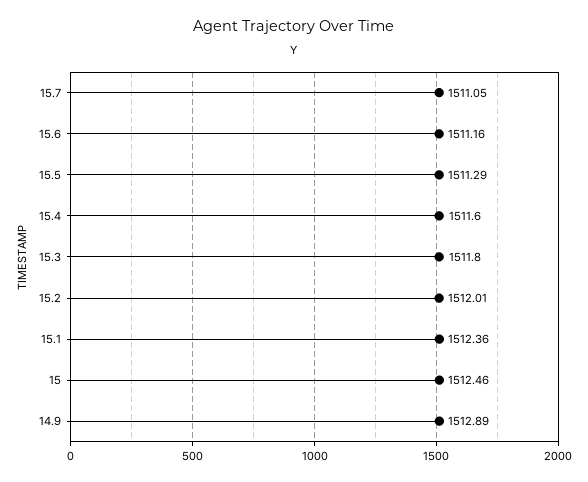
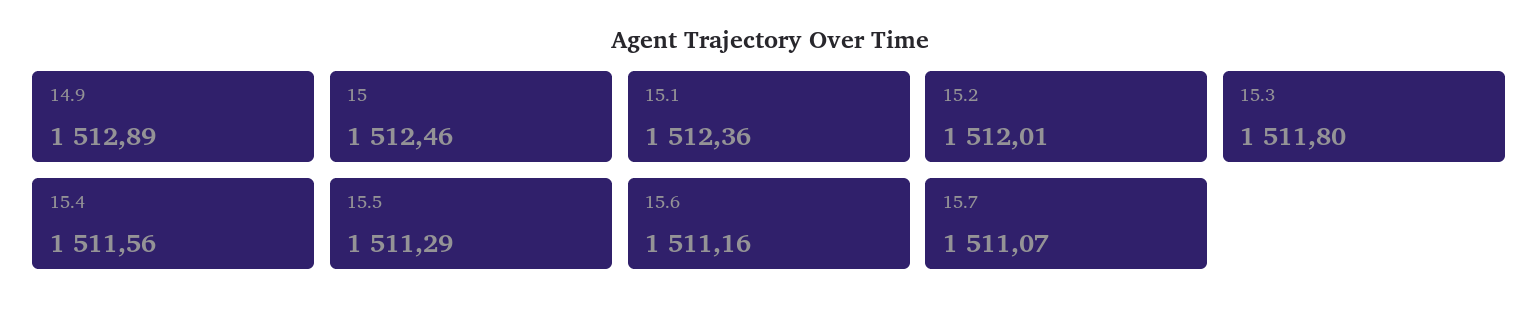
  {
-   "15.7": 1511.05,
+   "15.7": 1511.07,
    "15.6": 1511.16,
    "15.5": 1511.29,
-   "15.4": 1511.6,
+   "15.4": 1511.56,
    "15.3": 1511.8,
    "15.2": 1512.01,
    "15.1": 1512.36,
    "15": 1512.46,
    "14.9": 1512.89
  }

